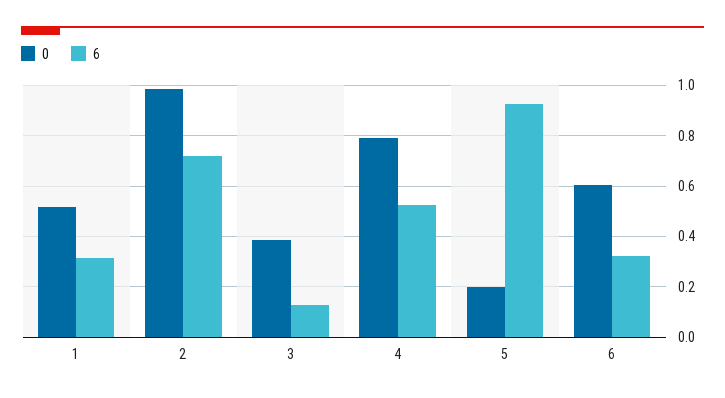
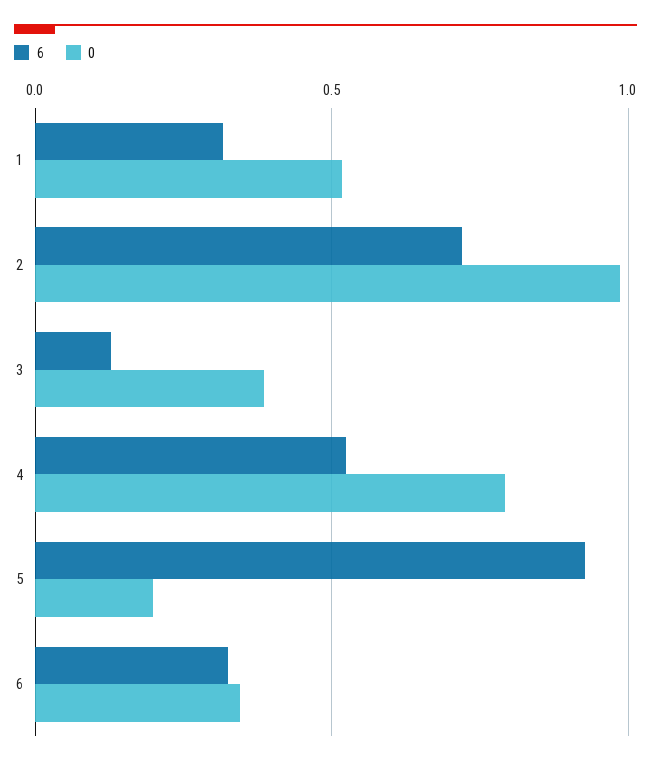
  {
    "0": {
      "1": 0.525,
      "2": 0.975,
      "3": 0.375,
      "4": 0.8,
      "5": 0.2,
-     "6": 0.6
+     "6": 0.35
    },
    "6": {
      "1": 0.325,
      "2": 0.725,
      "3": 0.125,
      "4": 0.525,
      "5": 0.925,
      "6": 0.325
    }
  }

